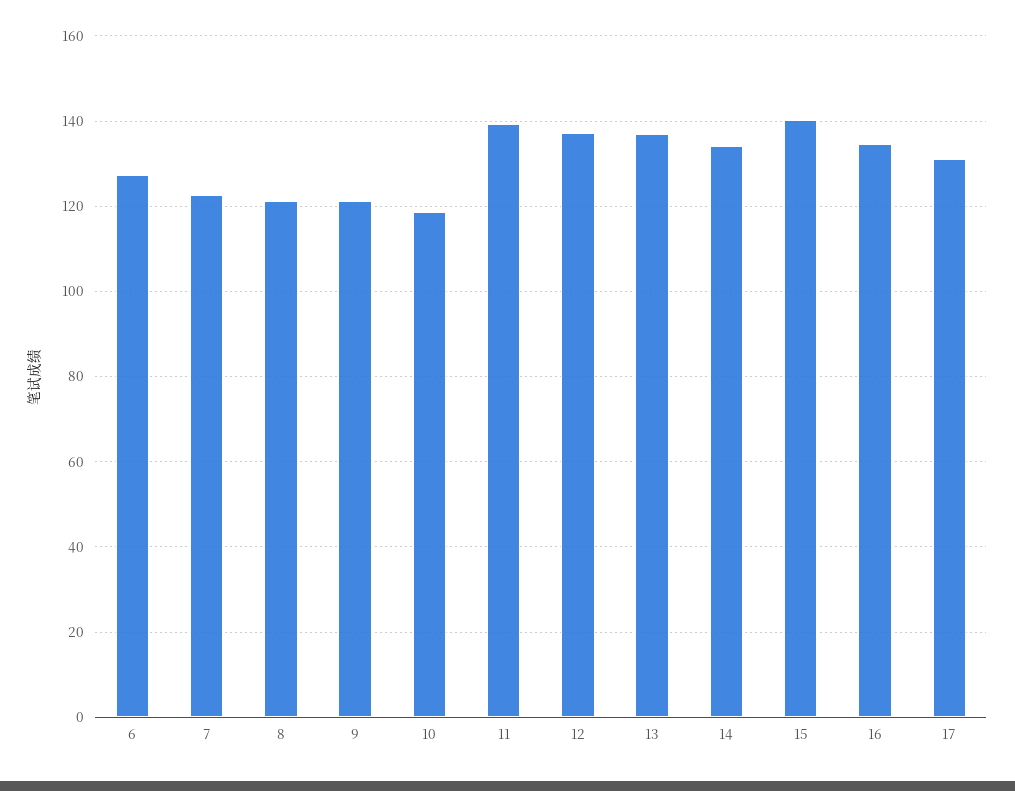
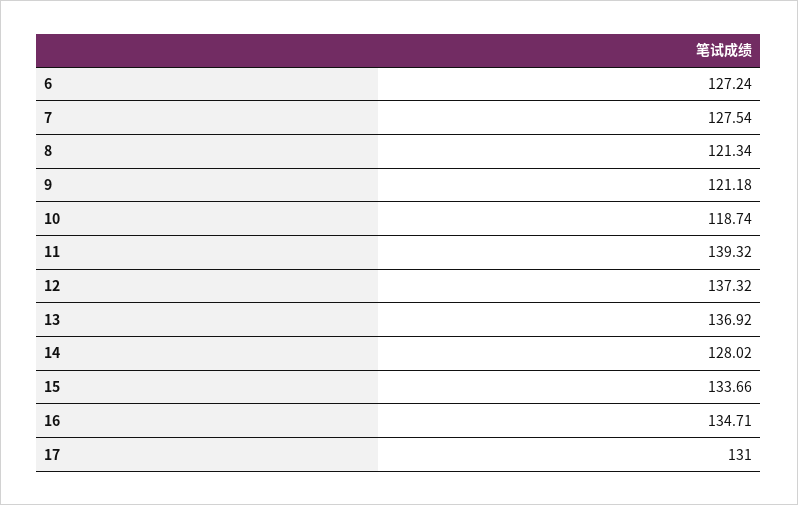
  {
    "6": 127.24,
-   "7": 122,
+   "7": 127.54,
    "8": 121.34,
    "9": 121.18,
    "10": 118.74,
    "11": 139.32,
    "12": 137.32,
    "13": 136.92,
-   "14": 134,
+   "14": 128.02,
-   "15": 140,
+   "15": 133.66,
    "16": 134.71,
    "17": 131
  }

